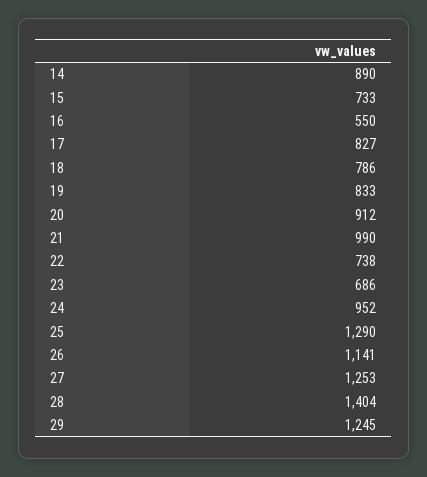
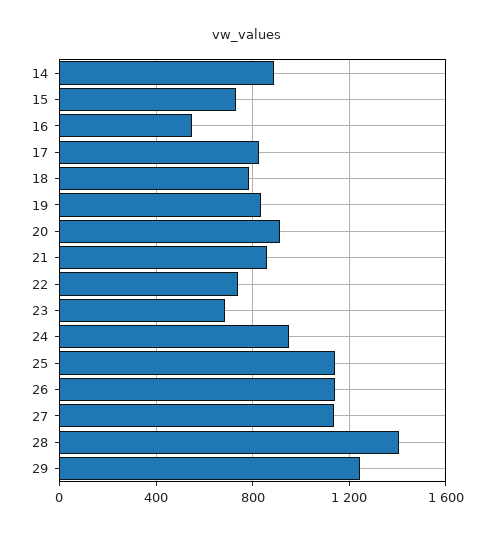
  {
    "14": 890,
    "15": 733,
    "16": 550,
    "17": 827,
    "18": 786,
    "19": 833,
    "20": 912,
-   "21": 990,
+   "21": 850,
    "22": 738,
    "23": 686,
    "24": 952,
-   "25": 1290,
+   "25": 1150,
    "26": 1141,
-   "27": 1253,
+   "27": 1150,
    "28": 1404,
    "29": 1245
  }

